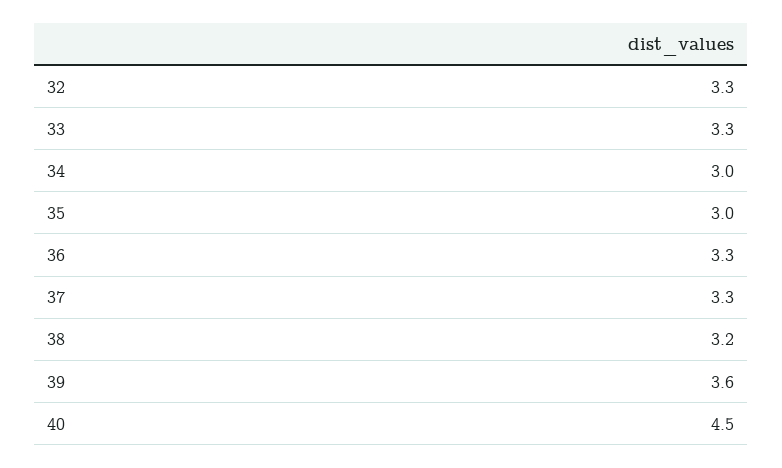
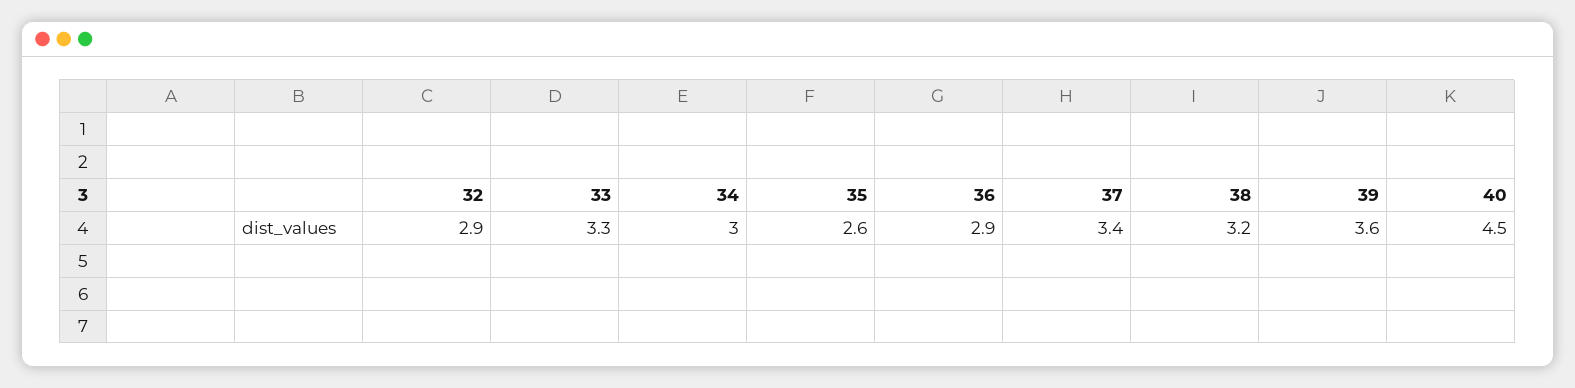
  {
-   "32": 3.3,
+   "32": 2.9,
    "33": 3.3,
    "34": 3,
-   "35": 3,
+   "35": 2.6,
-   "36": 3.3,
+   "36": 2.9,
-   "37": 3.3,
+   "37": 3.4,
    "38": 3.2,
    "39": 3.6,
    "40": 4.5
  }

